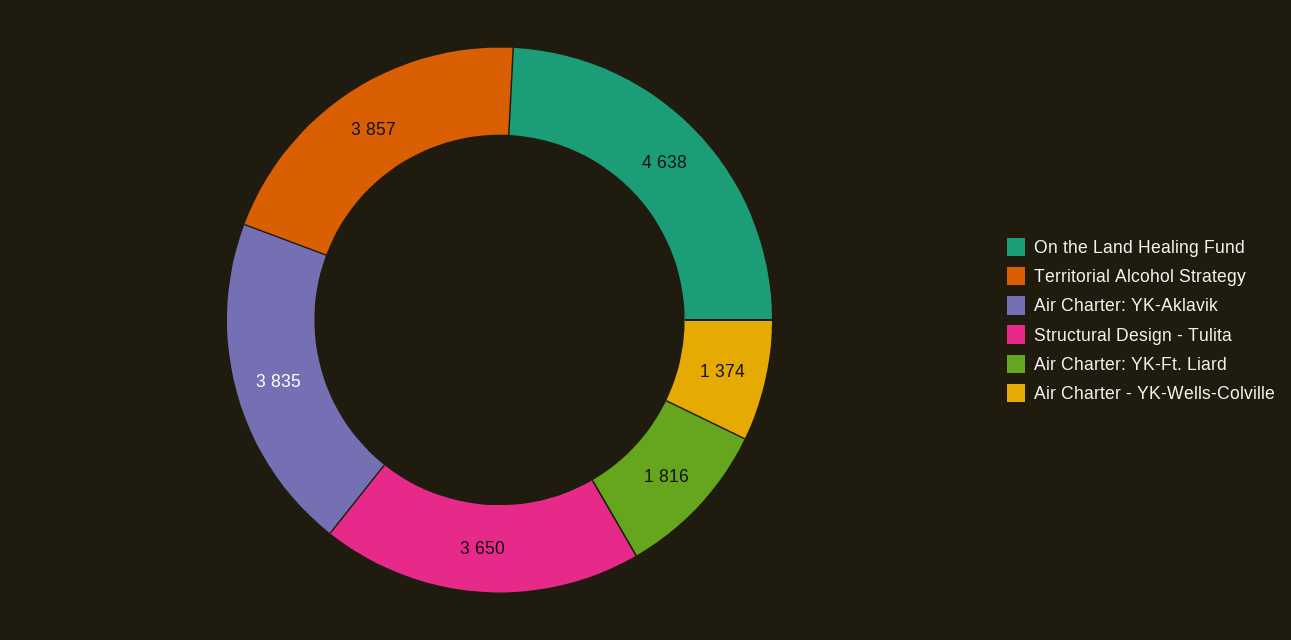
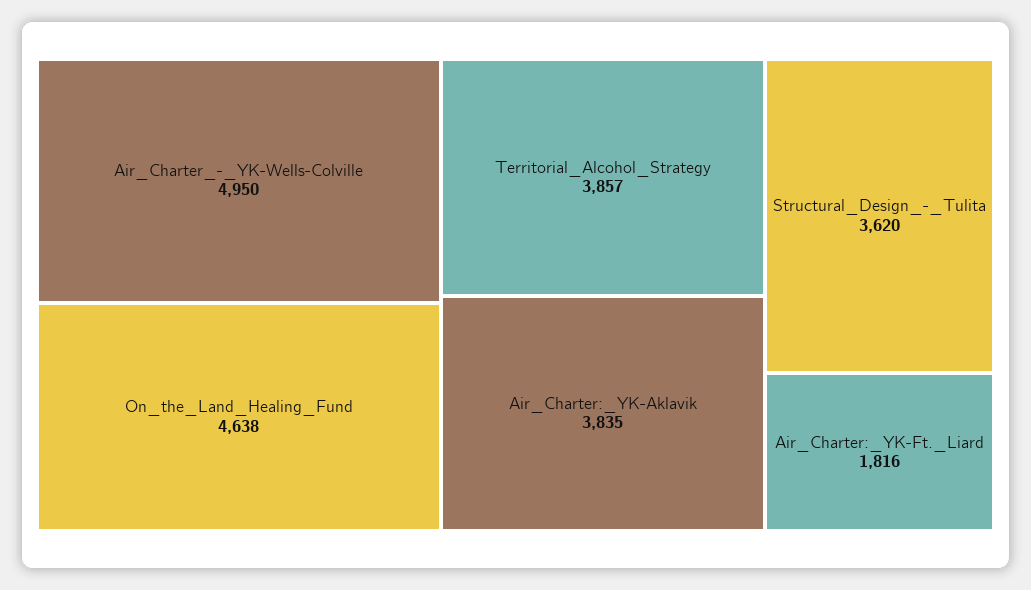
  {
    "On the Land Healing Fund": 4638,
    "Territorial Alcohol Strategy": 3857,
    "Air Charter: YK-Aklavik": 3835,
-   "Structural Design - Tulita": 3650,
+   "Structural Design - Tulita": 3620,
    "Air Charter: YK-Ft. Liard": 1816,
-   "Air Charter - YK-Wells-Colville": 1374
+   "Air Charter - YK-Wells-Colville": 4950
  }

